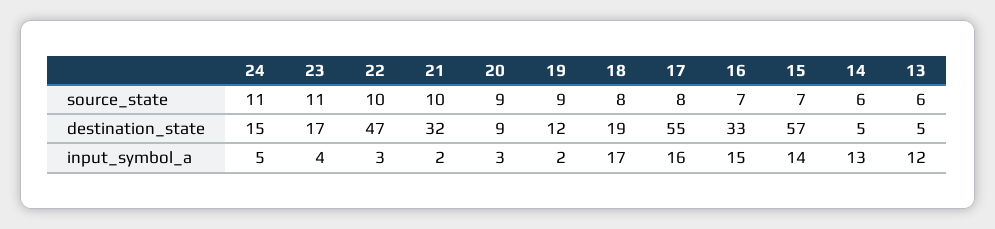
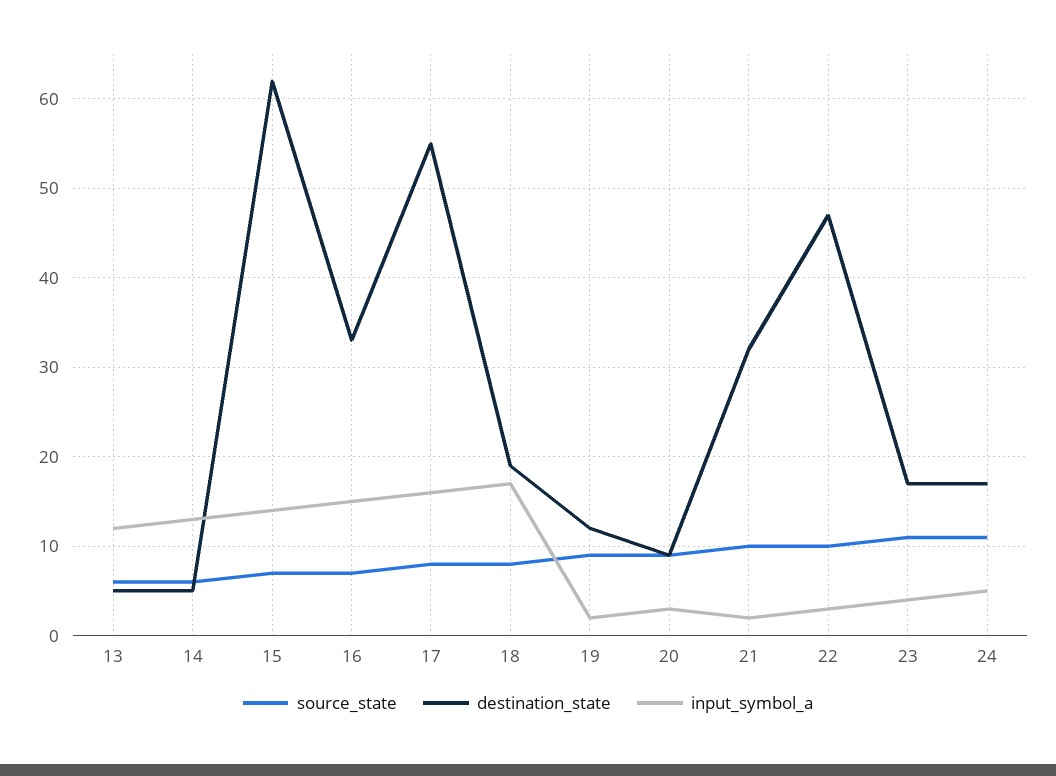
  {
    "source_state": {
      "24": 11,
      "23": 11,
      "22": 10,
      "21": 10,
      "20": 9,
      "19": 9,
      "18": 8,
      "17": 8,
      "16": 7,
      "15": 7,
      "14": 6,
      "13": 6
    },
    "destination_state": {
-     "24": 15,
+     "24": 17,
      "23": 17,
      "22": 47,
      "21": 32,
      "20": 9,
      "19": 12,
      "18": 19,
      "17": 55,
      "16": 33,
-     "15": 57,
+     "15": 62,
      "14": 5,
      "13": 5
    },
    "input_symbol_a": {
      "24": 5,
      "23": 4,
      "22": 3,
      "21": 2,
      "20": 3,
      "19": 2,
      "18": 17,
      "17": 16,
      "16": 15,
      "15": 14,
      "14": 13,
      "13": 12
    }
  }

